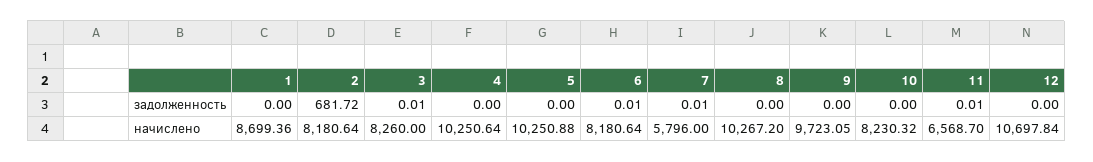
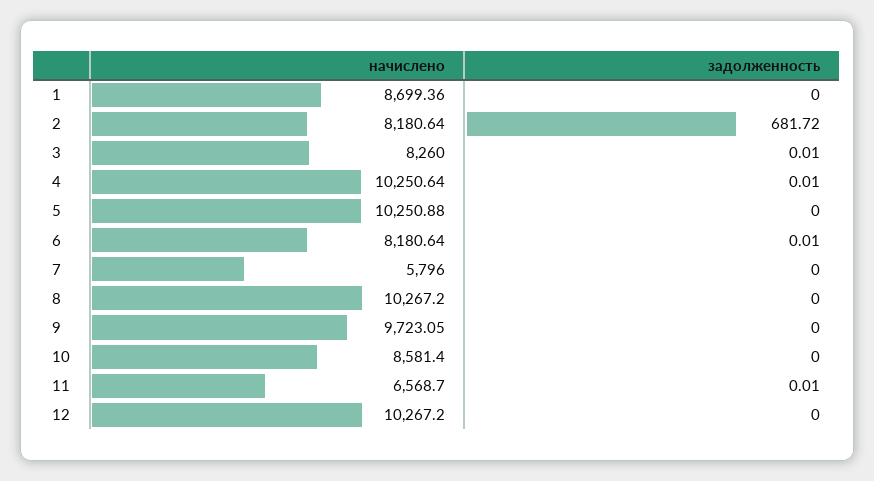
  {
    "1": {
      "задолженность": 0,
      "начислено": 8699.36
    },
    "2": {
      "задолженность": 681.72,
      "начислено": 8180.64
    },
    "3": {
      "задолженность": 0.01,
      "начислено": 8260
    },
    "4": {
-     "задолженность": 0,
+     "задолженность": 0.01,
      "начислено": 10250.64
    },
    "5": {
      "задолженность": 0,
      "начислено": 10250.88
    },
    "6": {
      "задолженность": 0.01,
      "начислено": 8180.64
    },
    "7": {
-     "задолженность": 0.01,
+     "задолженность": 0,
      "начислено": 5796
    },
    "8": {
      "задолженность": 0,
      "начислено": 10267.2
    },
    "9": {
      "задолженность": 0,
      "начислено": 9723.05
    },
    "10": {
      "задолженность": 0,
-     "начислено": 8230.32
+     "начислено": 8581.4
    },
    "11": {
      "задолженность": 0.01,
      "начислено": 6568.7
    },
    "12": {
      "задолженность": 0,
-     "начислено": 10697.84
+     "начислено": 10267.2
    }
  }

